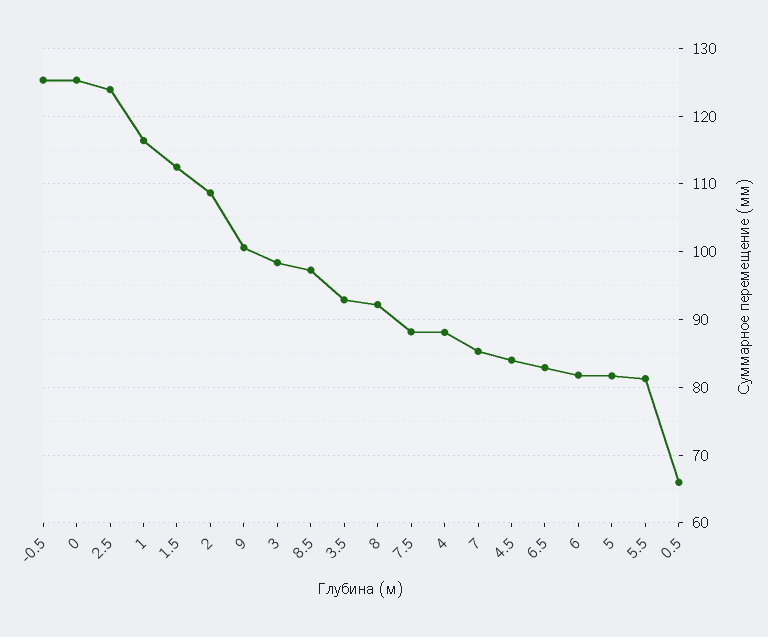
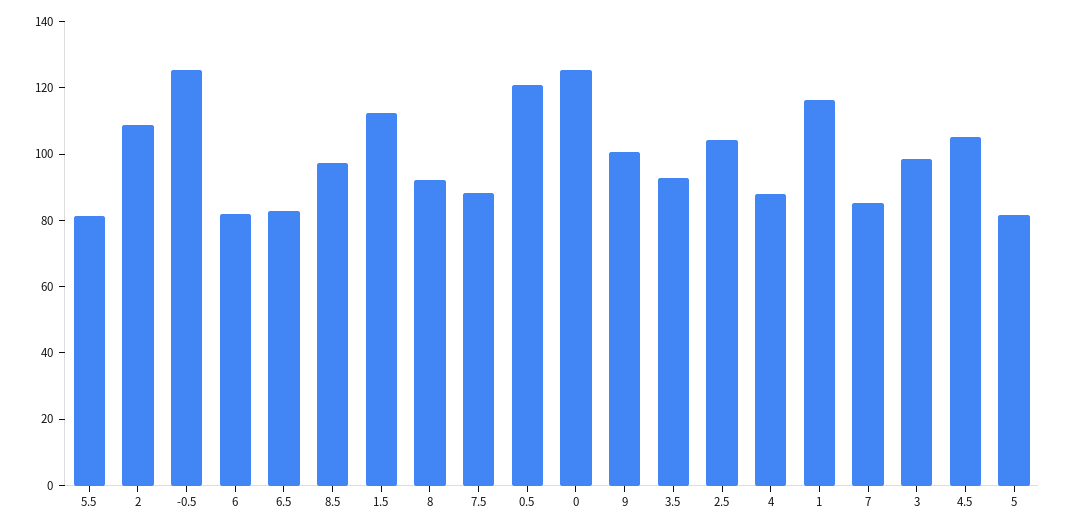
  {
    "-0.5": 125,
    "0": 125,
-   "2.5": 124,
+   "2.5": 105,
    "1": 116,
    "1.5": 113,
    "2": 109,
    "9": 101,
    "3": 98,
    "8.5": 97,
    "3.5": 93,
    "8": 92,
    "7.5": 88,
    "4": 88,
    "7": 85,
-   "4.5": 84,
+   "4.5": 105,
    "6.5": 83,
    "6": 82,
    "5": 82,
    "5.5": 81,
-   "0.5": 66
+   "0.5": 120
  }

